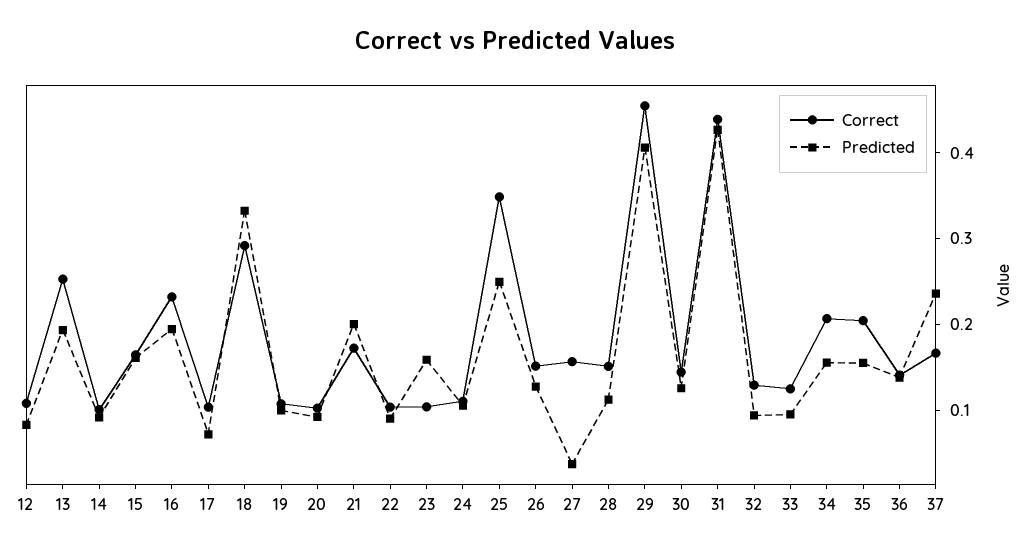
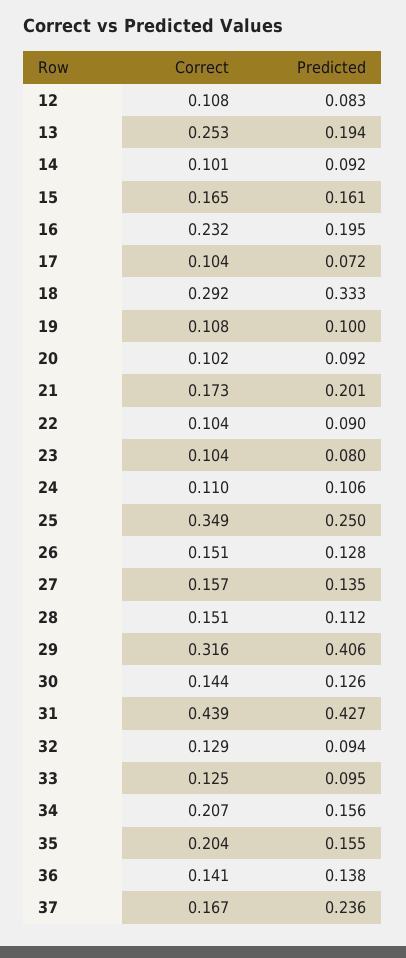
  {
    "Correct": {
      "12": 0.108,
      "13": 0.253,
      "14": 0.101,
      "15": 0.165,
      "16": 0.232,
      "17": 0.104,
      "18": 0.292,
      "19": 0.108,
      "20": 0.102,
      "21": 0.173,
      "22": 0.104,
      "23": 0.104,
      "24": 0.11,
      "25": 0.349,
      "26": 0.151,
      "27": 0.157,
      "28": 0.151,
-     "29": 0.46,
+     "29": 0.316,
      "30": 0.144,
      "31": 0.439,
      "32": 0.129,
      "33": 0.125,
      "34": 0.207,
      "35": 0.204,
      "36": 0.141,
      "37": 0.167
    },
    "Predicted": {
      "12": 0.083,
      "13": 0.194,
      "14": 0.092,
      "15": 0.161,
      "16": 0.195,
      "17": 0.072,
      "18": 0.333,
      "19": 0.1,
      "20": 0.092,
      "21": 0.201,
      "22": 0.09,
-     "23": 0.16,
+     "23": 0.08,
      "24": 0.106,
      "25": 0.25,
      "26": 0.128,
-     "27": 0.04,
+     "27": 0.135,
      "28": 0.112,
      "29": 0.406,
      "30": 0.126,
      "31": 0.427,
      "32": 0.094,
      "33": 0.095,
      "34": 0.156,
      "35": 0.155,
      "36": 0.138,
      "37": 0.236
    }
  }

